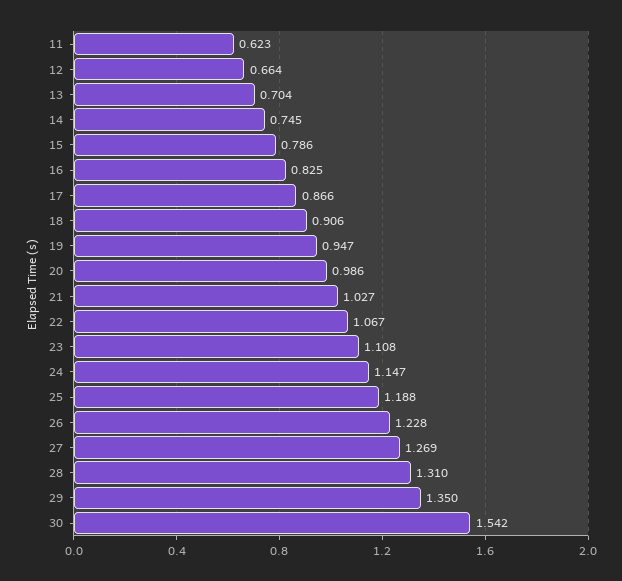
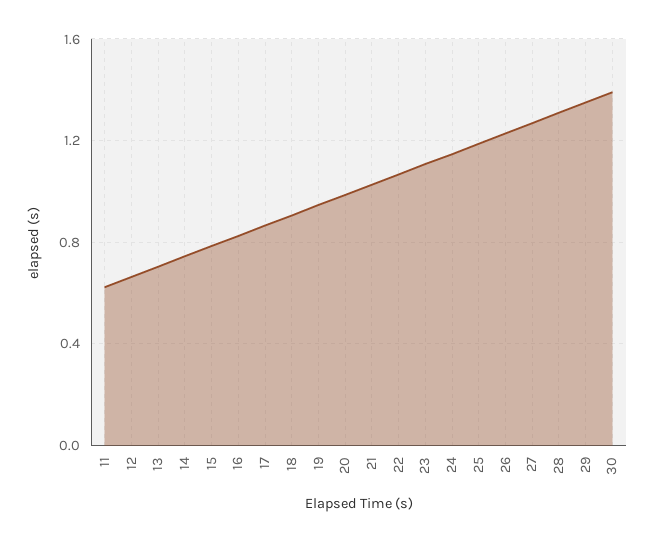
  {
    "11": 0.623,
    "12": 0.664,
    "13": 0.704,
    "14": 0.745,
    "15": 0.786,
    "16": 0.825,
    "17": 0.866,
    "18": 0.906,
    "19": 0.947,
    "20": 0.986,
    "21": 1.027,
    "22": 1.067,
    "23": 1.108,
    "24": 1.147,
    "25": 1.188,
    "26": 1.228,
    "27": 1.269,
    "28": 1.31,
    "29": 1.35,
-   "30": 1.542
+   "30": 1.4
  }

